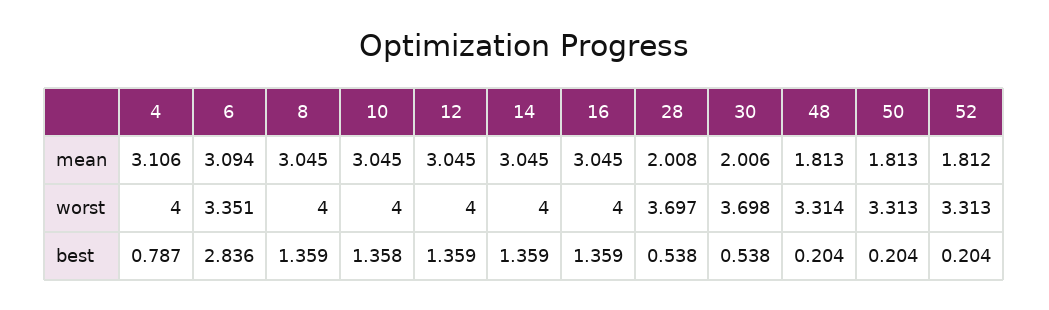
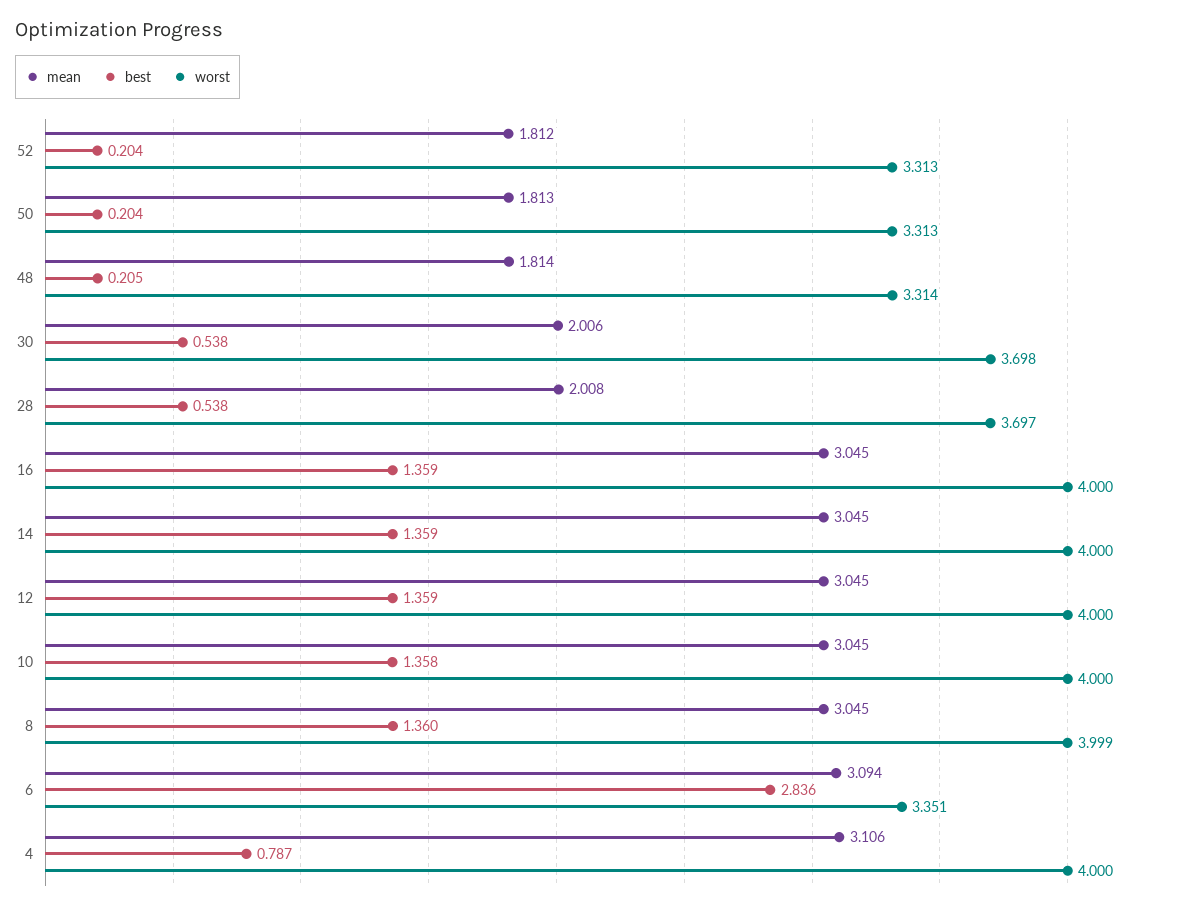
  {
    "mean": {
      "4": 3.106,
      "6": 3.094,
      "8": 3.045,
      "10": 3.045,
      "12": 3.045,
      "14": 3.045,
      "16": 3.045,
      "28": 2.008,
      "30": 2.006,
-     "48": 1.813,
+     "48": 1.814,
      "50": 1.813,
      "52": 1.812
    },
    "worst": {
      "4": 4,
      "6": 3.351,
-     "8": 4,
+     "8": 3.999,
      "10": 4,
      "12": 4,
      "14": 4,
      "16": 4,
      "28": 3.697,
      "30": 3.698,
      "48": 3.314,
      "50": 3.313,
      "52": 3.313
    },
    "best": {
      "4": 0.787,
      "6": 2.836,
-     "8": 1.359,
+     "8": 1.36,
      "10": 1.358,
      "12": 1.359,
      "14": 1.359,
      "16": 1.359,
      "28": 0.538,
      "30": 0.538,
-     "48": 0.204,
+     "48": 0.205,
      "50": 0.204,
      "52": 0.204
    }
  }

